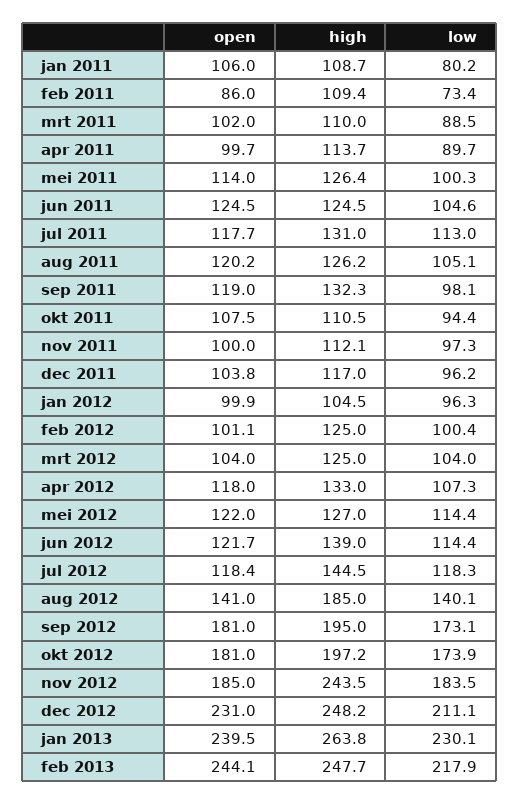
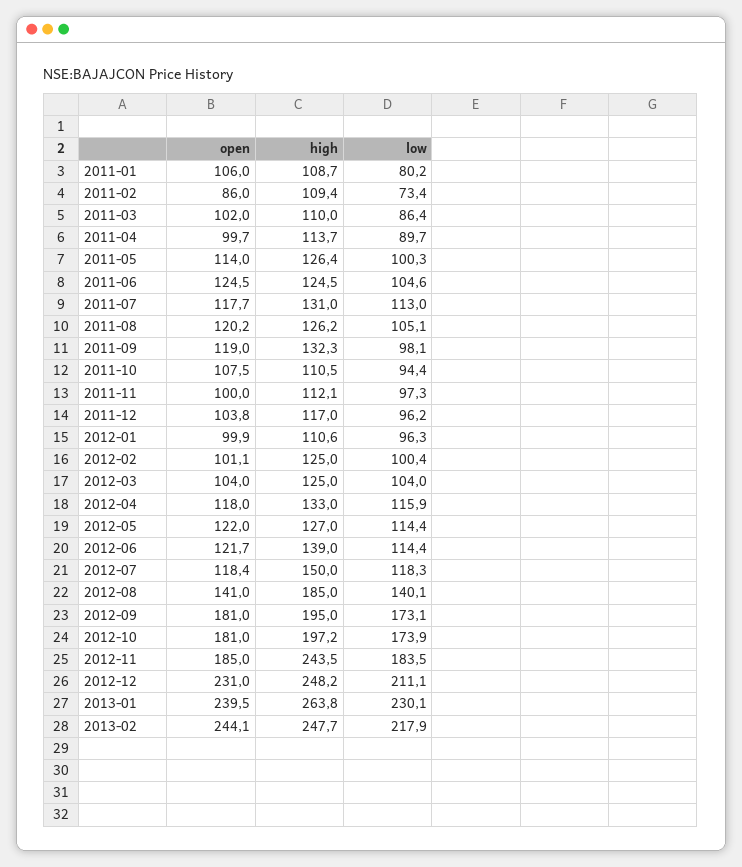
  {
    "open": {
      "jan 2011": 106,
      "feb 2011": 86,
      "mrt 2011": 102,
      "apr 2011": 99.7,
      "mei 2011": 114,
      "jun 2011": 124.5,
      "jul 2011": 117.7,
      "aug 2011": 120.2,
      "sep 2011": 119,
      "okt 2011": 107.5,
      "nov 2011": 100,
      "dec 2011": 103.8,
      "jan 2012": 99.9,
      "feb 2012": 101.1,
      "mrt 2012": 104,
      "apr 2012": 118,
      "mei 2012": 122,
      "jun 2012": 121.7,
      "jul 2012": 118.4,
      "aug 2012": 141,
      "sep 2012": 181,
      "okt 2012": 181,
      "nov 2012": 185,
      "dec 2012": 231,
      "jan 2013": 239.5,
      "feb 2013": 244.1
    },
    "high": {
      "jan 2011": 108.7,
      "feb 2011": 109.4,
      "mrt 2011": 110,
      "apr 2011": 113.7,
      "mei 2011": 126.4,
      "jun 2011": 124.5,
      "jul 2011": 131,
      "aug 2011": 126.2,
      "sep 2011": 132.3,
      "okt 2011": 110.5,
      "nov 2011": 112.1,
      "dec 2011": 117,
-     "jan 2012": 104.5,
+     "jan 2012": 110.6,
      "feb 2012": 125,
      "mrt 2012": 125,
      "apr 2012": 133,
      "mei 2012": 127,
      "jun 2012": 139,
-     "jul 2012": 144.5,
+     "jul 2012": 150,
      "aug 2012": 185,
      "sep 2012": 195,
      "okt 2012": 197.2,
      "nov 2012": 243.5,
      "dec 2012": 248.2,
      "jan 2013": 263.8,
      "feb 2013": 247.7
    },
    "low": {
      "jan 2011": 80.2,
      "feb 2011": 73.4,
-     "mrt 2011": 88.5,
+     "mrt 2011": 86.4,
      "apr 2011": 89.7,
      "mei 2011": 100.3,
      "jun 2011": 104.6,
      "jul 2011": 113,
      "aug 2011": 105.1,
      "sep 2011": 98.1,
      "okt 2011": 94.4,
      "nov 2011": 97.3,
      "dec 2011": 96.2,
      "jan 2012": 96.3,
      "feb 2012": 100.4,
      "mrt 2012": 104,
-     "apr 2012": 107.3,
+     "apr 2012": 115.9,
      "mei 2012": 114.4,
      "jun 2012": 114.4,
      "jul 2012": 118.3,
      "aug 2012": 140.1,
      "sep 2012": 173.1,
      "okt 2012": 173.9,
      "nov 2012": 183.5,
      "dec 2012": 211.1,
      "jan 2013": 230.1,
      "feb 2013": 217.9
    }
  }

